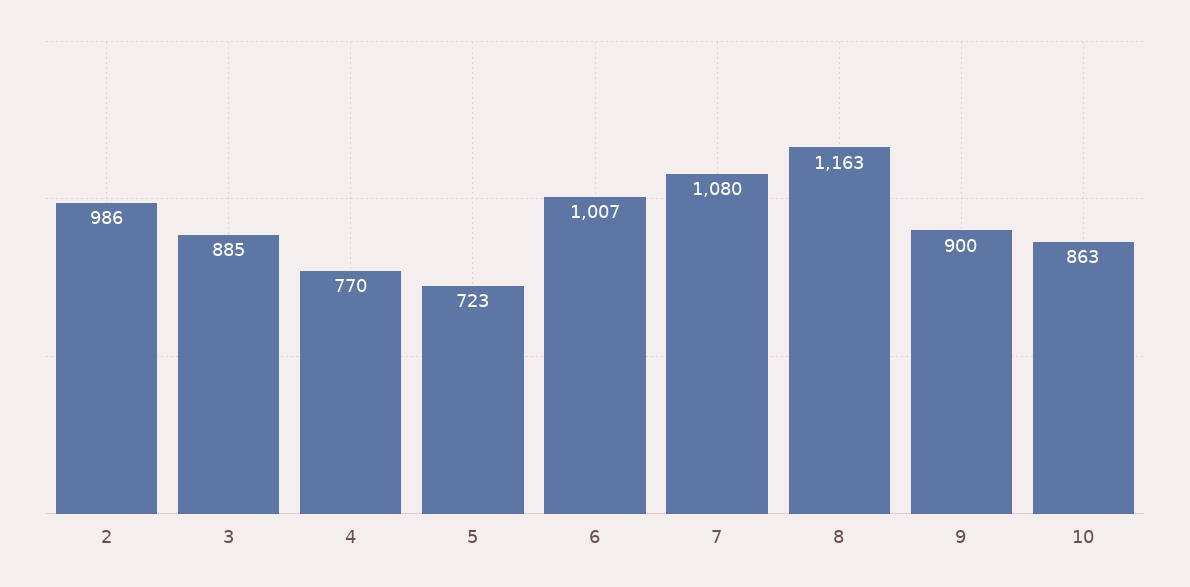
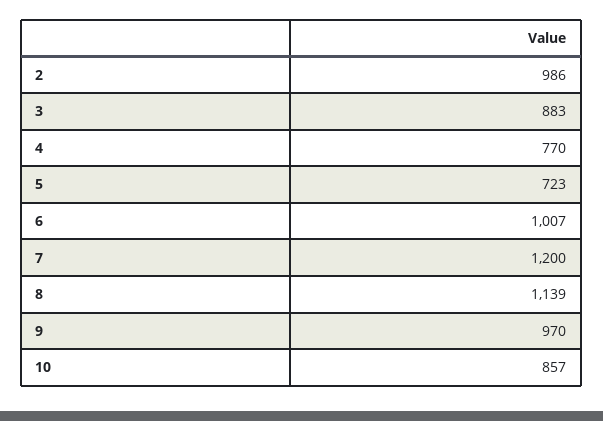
  {
    "2": 986,
-   "3": 885,
+   "3": 883,
    "4": 770,
    "5": 723,
    "6": 1007,
-   "7": 1080,
+   "7": 1200,
-   "8": 1163,
+   "8": 1139,
-   "9": 900,
+   "9": 970,
-   "10": 863
+   "10": 857
  }

